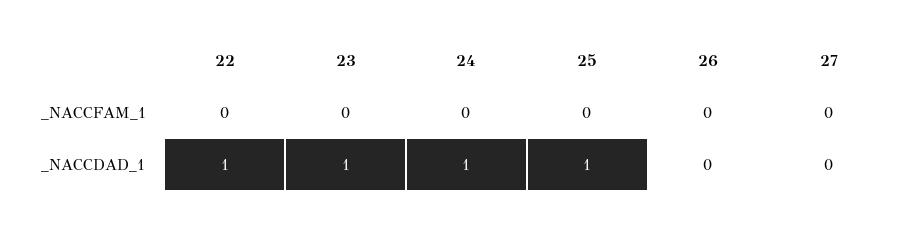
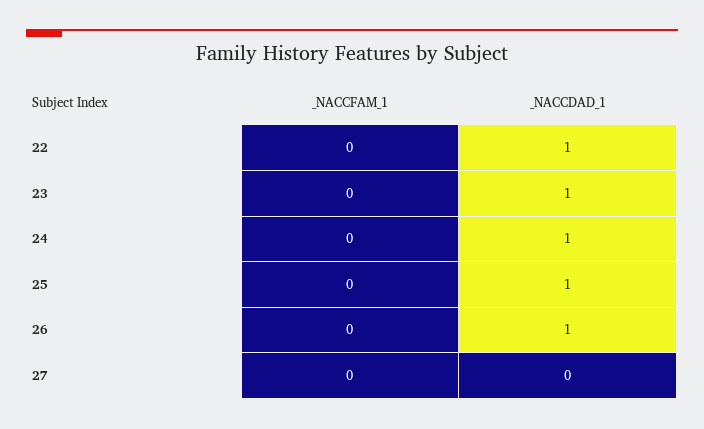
  {
    "22": {
      "_NACCFAM_1": 0,
      "_NACCDAD_1": 1
    },
    "23": {
      "_NACCFAM_1": 0,
      "_NACCDAD_1": 1
    },
    "24": {
      "_NACCFAM_1": 0,
      "_NACCDAD_1": 1
    },
    "25": {
      "_NACCFAM_1": 0,
      "_NACCDAD_1": 1
    },
    "26": {
      "_NACCFAM_1": 0,
-     "_NACCDAD_1": 0
+     "_NACCDAD_1": 1
    },
    "27": {
      "_NACCFAM_1": 0,
      "_NACCDAD_1": 0
    }
  }

